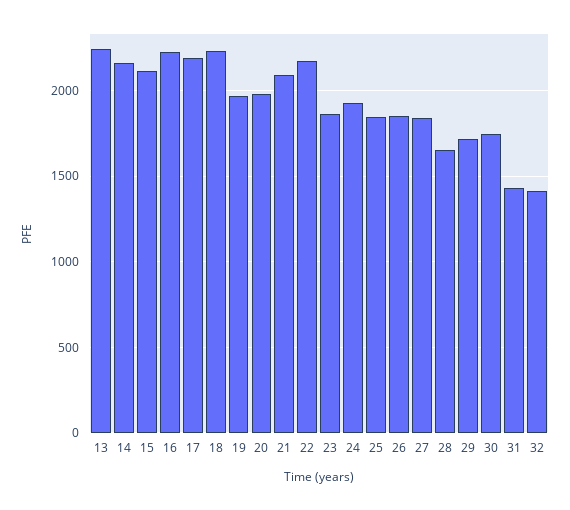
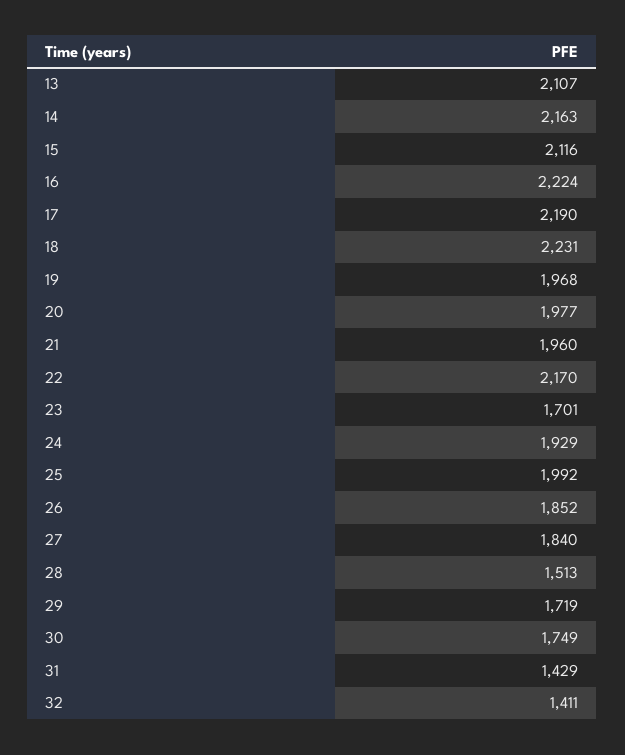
  {
-   "13": 2250,
+   "13": 2107,
    "14": 2163,
    "15": 2116,
    "16": 2224,
    "17": 2190,
    "18": 2231,
    "19": 1968,
    "20": 1977,
-   "21": 2100,
+   "21": 1960,
    "22": 2170,
-   "23": 1850,
+   "23": 1701,
    "24": 1929,
-   "25": 1850,
+   "25": 1992,
    "26": 1852,
    "27": 1840,
-   "28": 1650,
+   "28": 1513,
    "29": 1719,
    "30": 1749,
    "31": 1429,
    "32": 1411
  }

